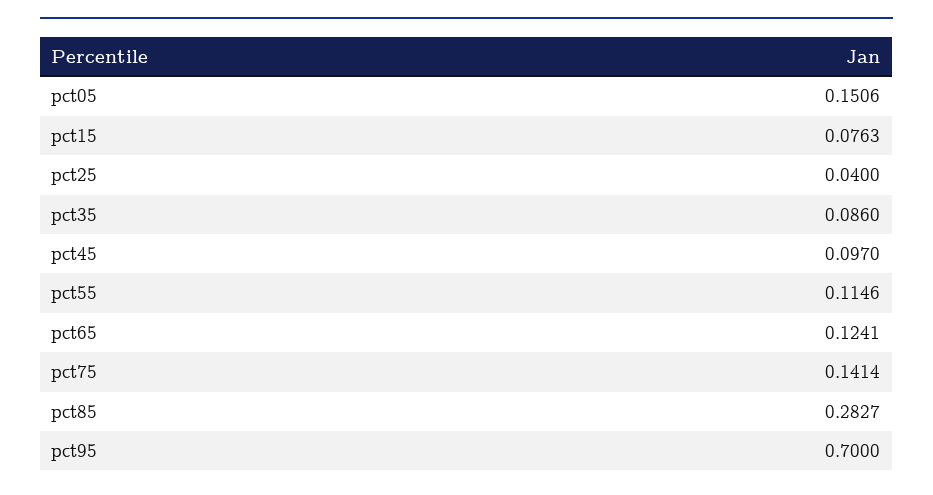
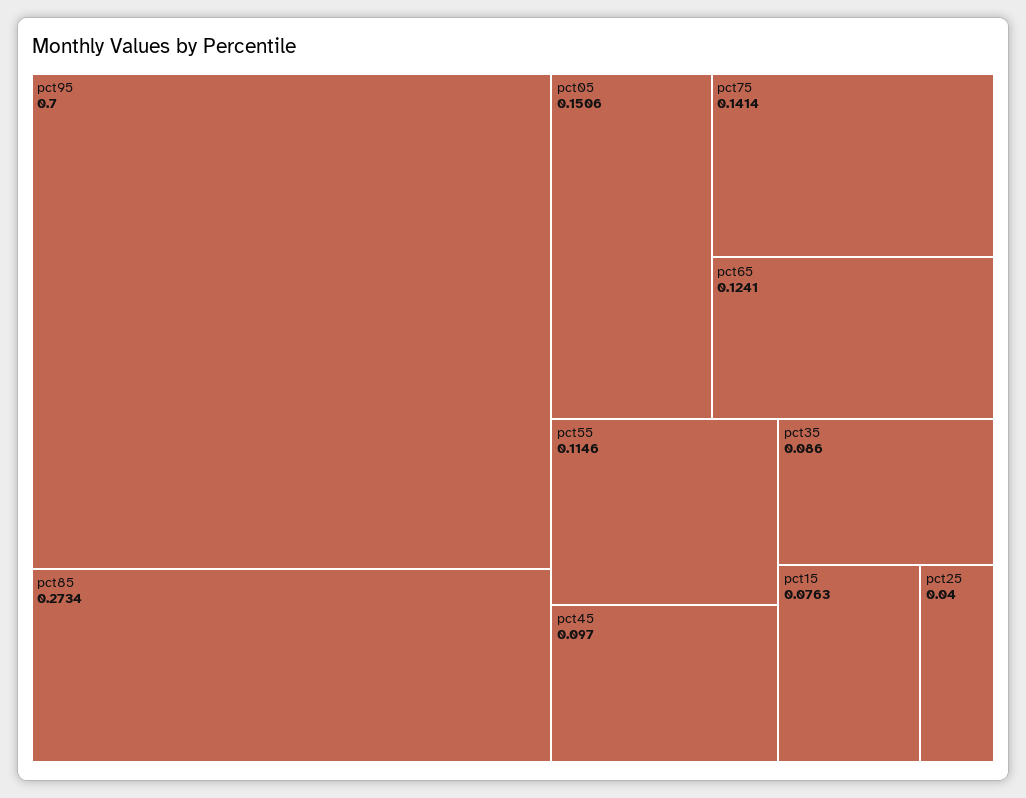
  {
    "pct05": 0.1506,
    "pct15": 0.0763,
    "pct25": 0.04,
    "pct35": 0.086,
    "pct45": 0.097,
    "pct55": 0.1146,
    "pct65": 0.1241,
    "pct75": 0.1414,
-   "pct85": 0.2827,
+   "pct85": 0.2734,
    "pct95": 0.7
  }

